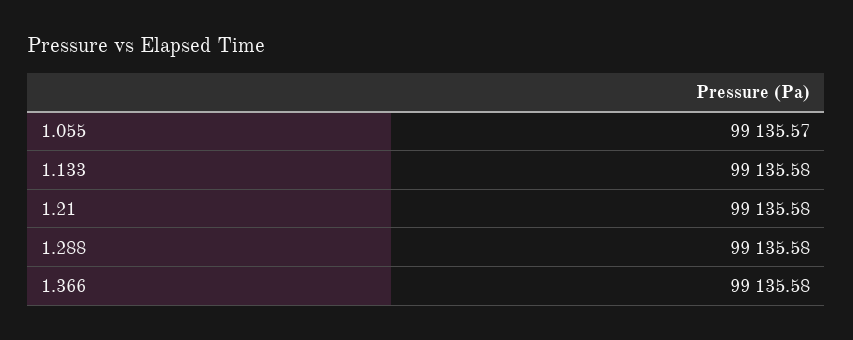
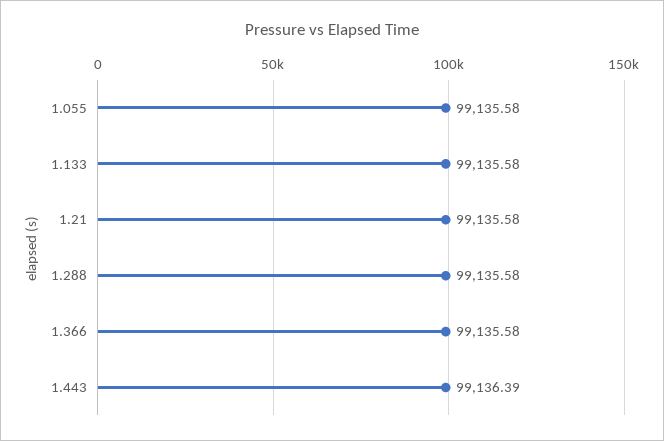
  {
-   "1.055": 99135.57,
+   "1.055": 99135.58,
    "1.133": 99135.58,
    "1.21": 99135.58,
    "1.288": 99135.58,
-   "1.366": 99135.58
+   "1.366": 99135.58,
+   "1.443": 99136.39
  }

